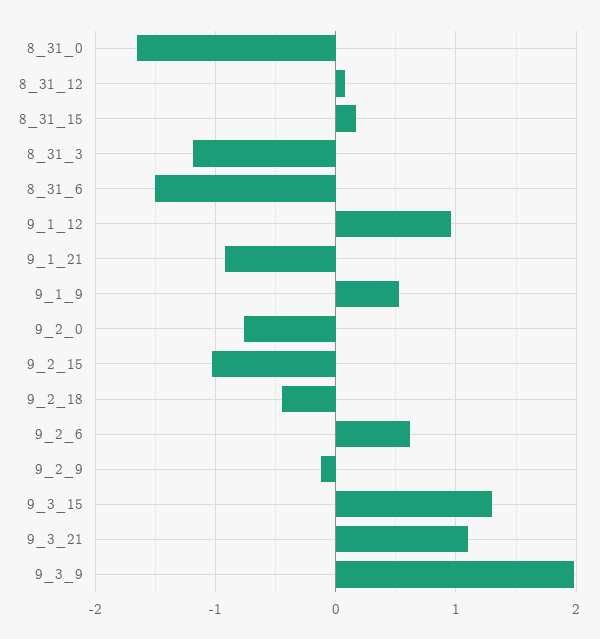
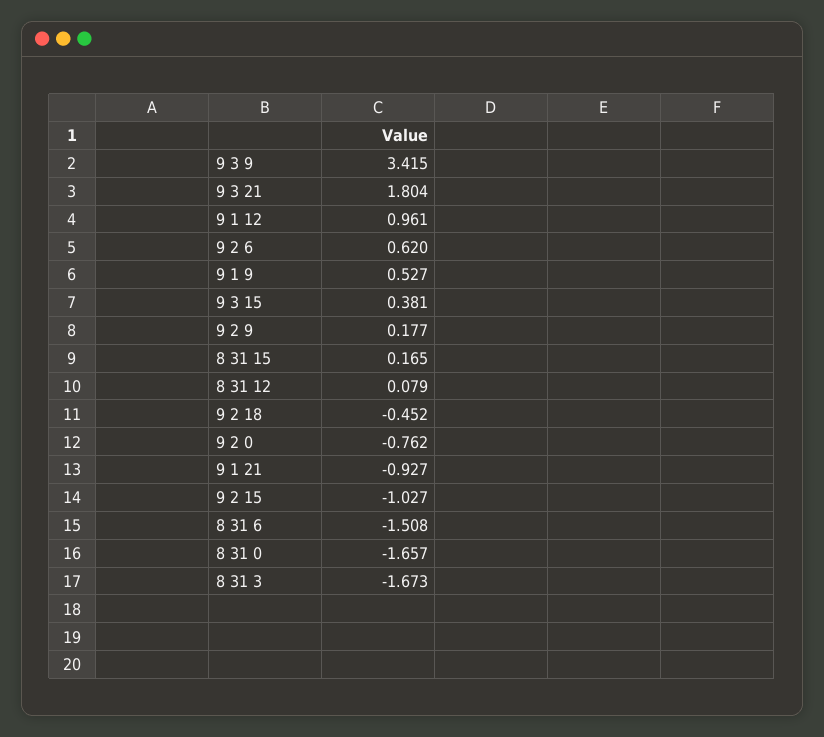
  {
    "8_31_0": -1.657,
    "8_31_12": 0.079,
    "8_31_15": 0.165,
-   "8_31_3": -1.2,
+   "8_31_3": -1.673,
    "8_31_6": -1.508,
    "9_1_12": 0.961,
    "9_1_21": -0.927,
    "9_1_9": 0.527,
    "9_2_0": -0.762,
    "9_2_15": -1.027,
    "9_2_18": -0.452,
    "9_2_6": 0.62,
-   "9_2_9": -0.1,
+   "9_2_9": 0.177,
-   "9_3_15": 1.3,
+   "9_3_15": 0.381,
-   "9_3_21": 1.1,
+   "9_3_21": 1.804,
-   "9_3_9": 2
+   "9_3_9": 3.415
  }

